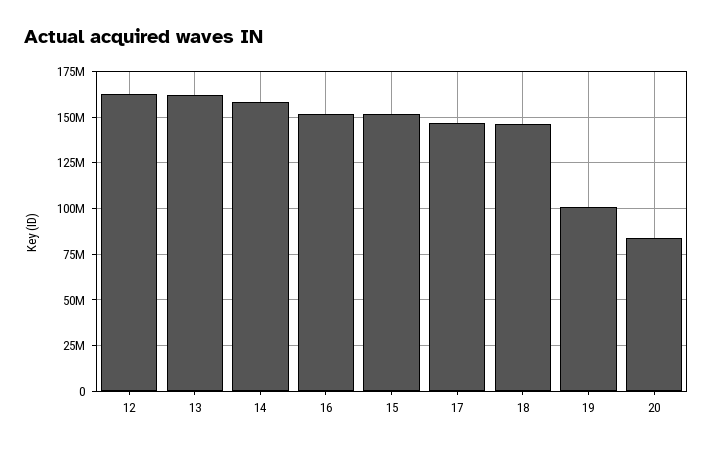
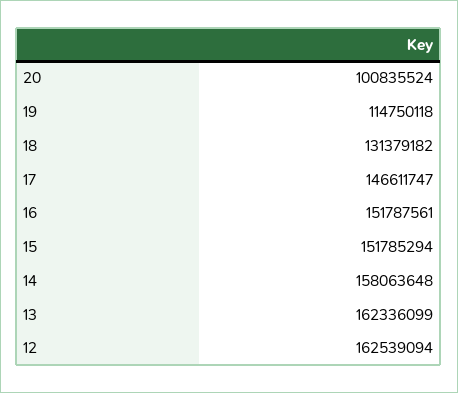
  {
    "12": 162539094,
    "13": 162336099,
    "14": 158063648,
    "16": 151787561,
    "15": 151785294,
    "17": 146611747,
-   "18": 145000000,
+   "18": 131379182,
-   "19": 100000000,
+   "19": 114750118,
-   "20": 85000000
+   "20": 100835524
  }

